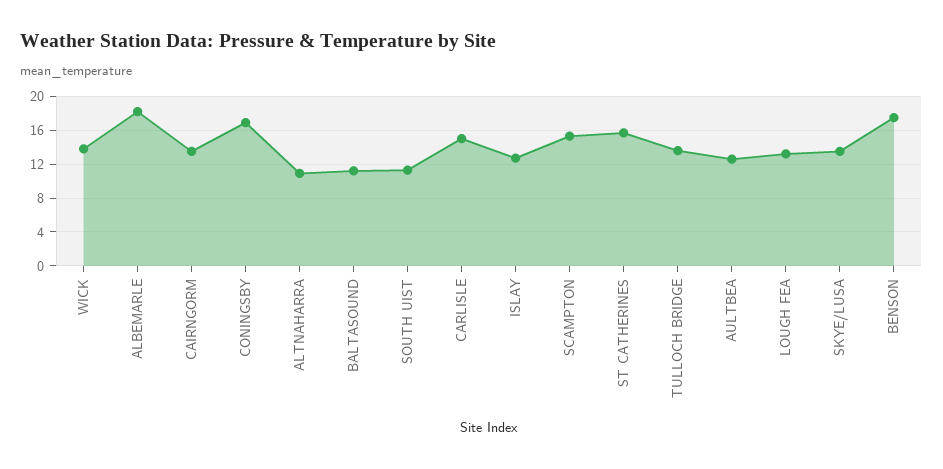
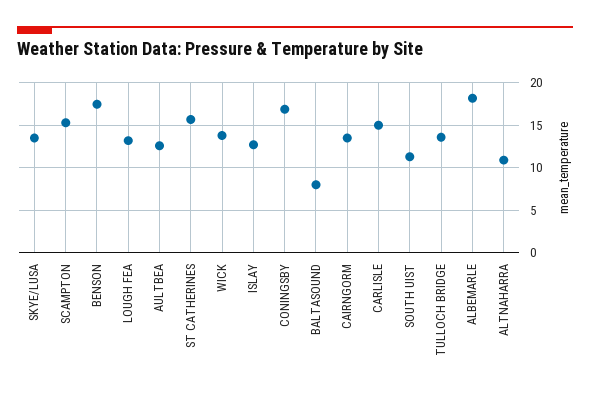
  {
    "WICK": 14,
    "ALBEMARLE": 18,
    "CAIRNGORM": 14,
    "CONINGSBY": 17,
    "ALTNAHARRA": 11,
-   "BALTASOUND": 11,
+   "BALTASOUND": 8,
    "SOUTH UIST": 11,
    "CARLISLE": 15,
    "ISLAY": 13,
    "SCAMPTON": 15,
    "ST CATHERINES": 16,
    "TULLOCH BRIDGE": 14,
    "AULTBEA": 13,
    "LOUGH FEA": 13,
    "SKYE/LUSA": 14,
    "BENSON": 18
  }

